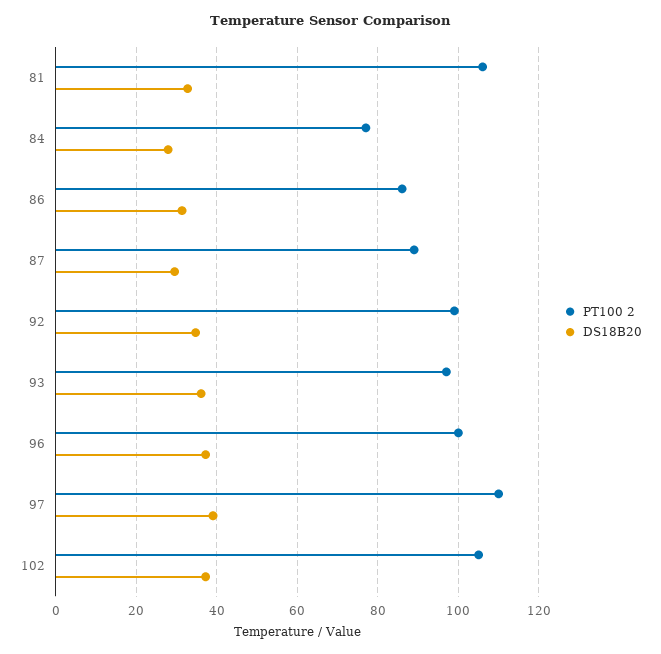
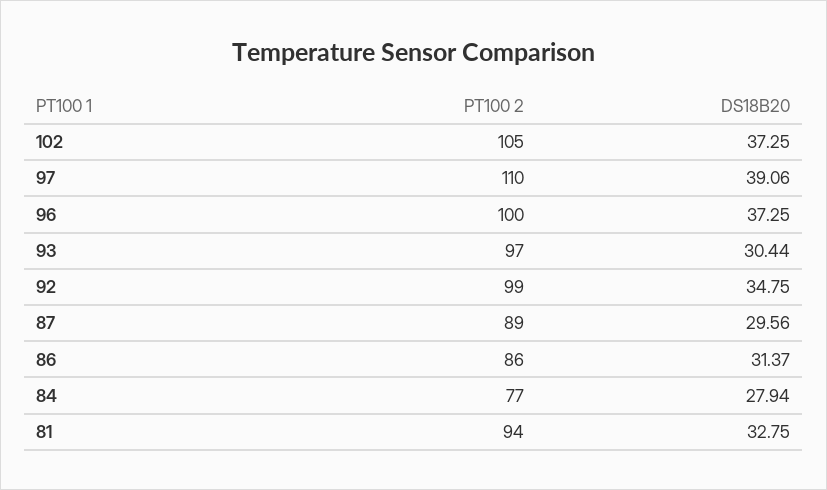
  {
    "PT100 2": {
-     "81": 106,
+     "81": 94,
      "84": 77,
      "86": 86,
      "87": 89,
      "92": 99,
      "93": 97,
      "96": 100,
      "97": 110,
      "102": 105
    },
    "DS18B20": {
      "81": 32.75,
      "84": 27.94,
      "86": 31.37,
      "87": 29.56,
      "92": 34.75,
-     "93": 36,
+     "93": 30.44,
      "96": 37.25,
      "97": 39.06,
      "102": 37.25
    }
  }

